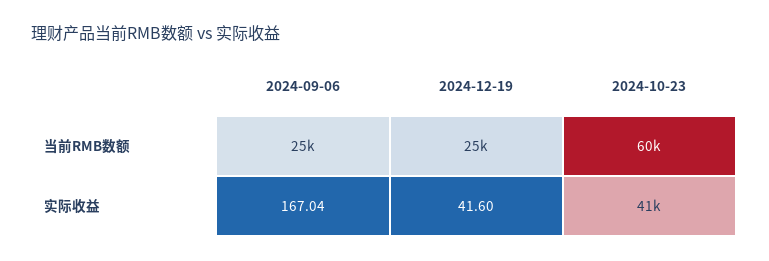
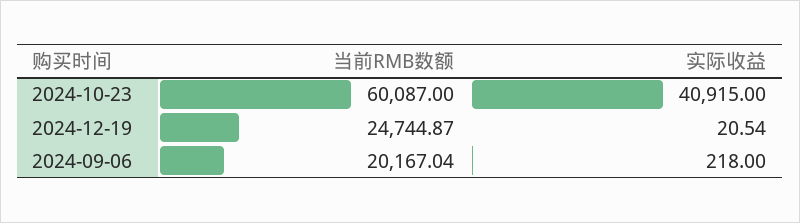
  {
    "2024-09-06": {
-     "当前RMB数额": 25000,
+     "当前RMB数额": 20167.04,
-     "实际收益": 167.04
+     "实际收益": 218
    },
    "2024-12-19": {
      "当前RMB数额": 24744.87,
-     "实际收益": 41.6
+     "实际收益": 20.54
    },
    "2024-10-23": {
      "当前RMB数额": 60087,
      "实际收益": 40915
    }
  }

